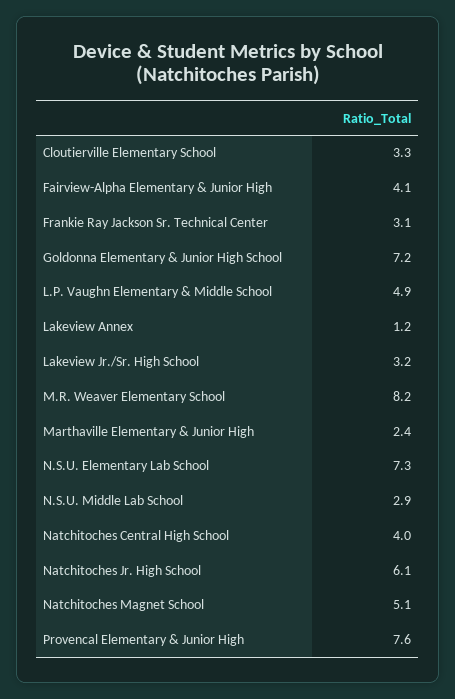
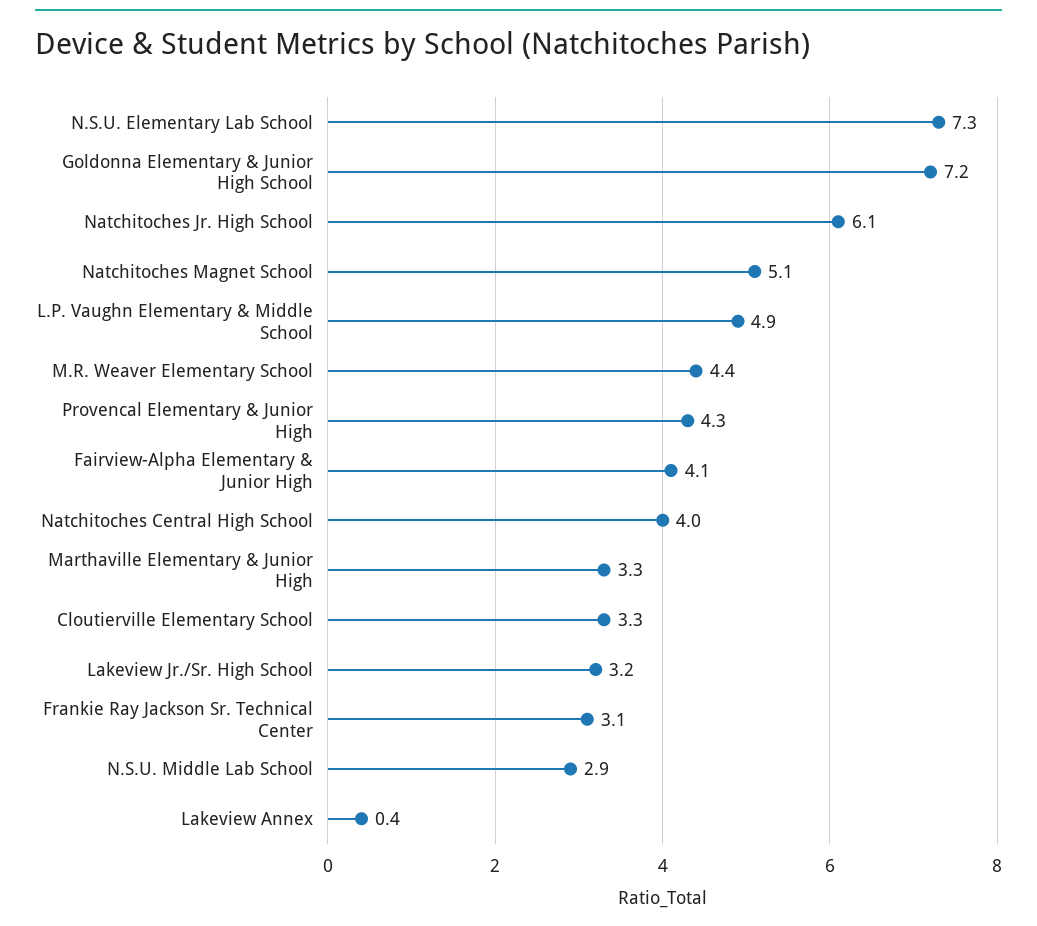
  {
    "Cloutierville Elementary School": 3.3,
    "Fairview-Alpha Elementary & Junior High": 4.1,
    "Frankie Ray Jackson Sr. Technical Center": 3.1,
    "Goldonna Elementary & Junior High School": 7.2,
    "L.P. Vaughn Elementary & Middle School": 4.9,
-   "Lakeview Annex": 1.2,
+   "Lakeview Annex": 0.4,
    "Lakeview Jr./Sr. High School": 3.2,
-   "M.R. Weaver Elementary School": 8.2,
+   "M.R. Weaver Elementary School": 4.4,
-   "Marthaville Elementary & Junior High": 2.4,
+   "Marthaville Elementary & Junior High": 3.3,
    "N.S.U. Elementary Lab School": 7.3,
    "N.S.U. Middle Lab School": 2.9,
    "Natchitoches Central High School": 4,
    "Natchitoches Jr. High School": 6.1,
    "Natchitoches Magnet School": 5.1,
-   "Provencal Elementary & Junior High": 7.6
+   "Provencal Elementary & Junior High": 4.3
  }

